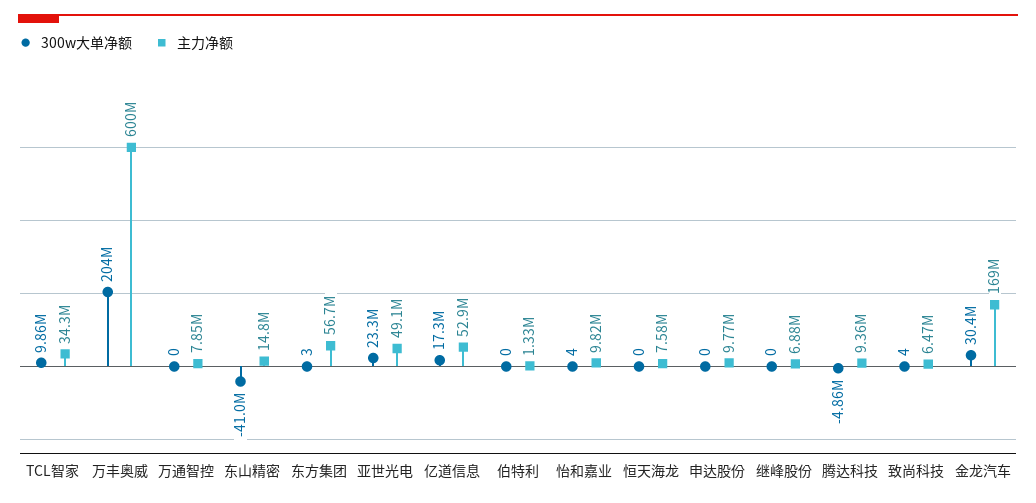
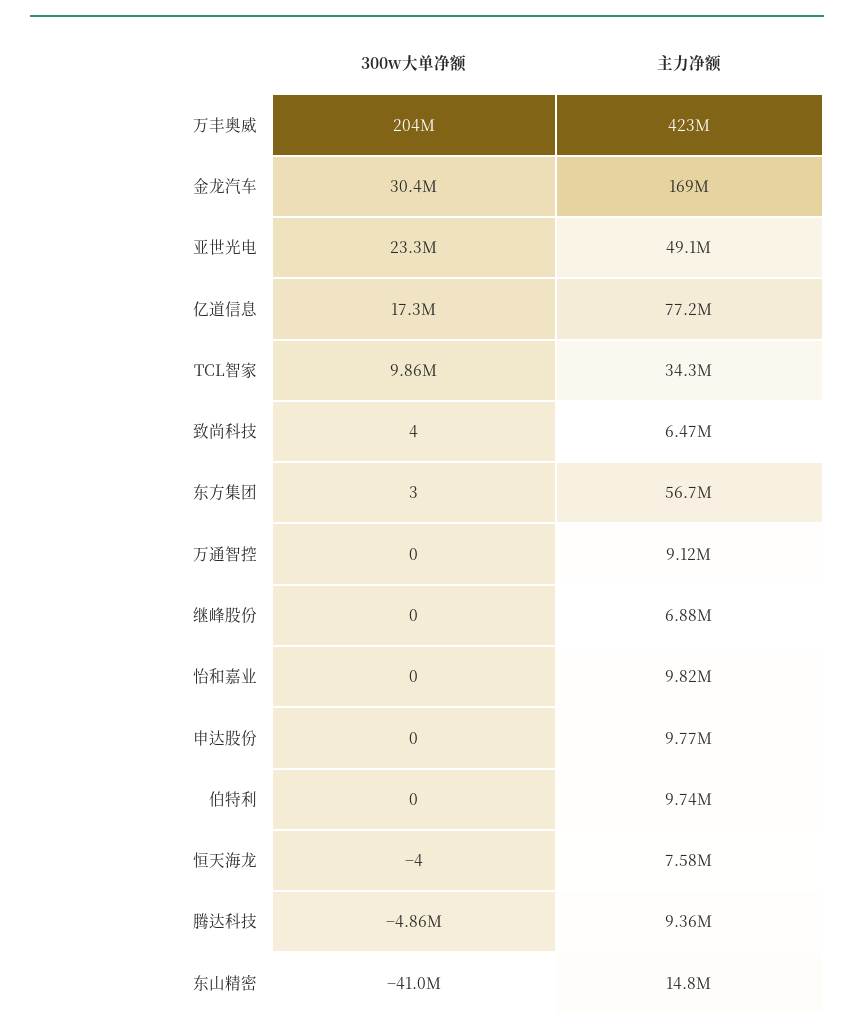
  {
    "300w大单净额": {
      "TCL智家": 9860000,
      "万丰奥威": 204000000,
      "万通智控": 0,
      "东山精密": -41000000,
      "东方集团": 3,
      "亚世光电": 23300000,
      "亿道信息": 17300000,
      "伯特利": 0,
-     "怡和嘉业": 4,
+     "怡和嘉业": 0,
-     "恒天海龙": 0,
+     "恒天海龙": -4,
      "申达股份": 0,
      "继峰股份": 0,
      "腾达科技": -4860000,
      "致尚科技": 4,
      "金龙汽车": 30400000
    },
    "主力净额": {
      "TCL智家": 34300000,
-     "万丰奥威": 600000000,
+     "万丰奥威": 423000000,
-     "万通智控": 7850000,
+     "万通智控": 9120000,
      "东山精密": 14800000,
      "东方集团": 56700000,
      "亚世光电": 49100000,
-     "亿道信息": 52900000,
+     "亿道信息": 77200000,
-     "伯特利": 1330000,
+     "伯特利": 9740000,
      "怡和嘉业": 9820000,
      "恒天海龙": 7580000,
      "申达股份": 9770000,
      "继峰股份": 6880000,
      "腾达科技": 9360000,
      "致尚科技": 6470000,
      "金龙汽车": 169000000
    }
  }

